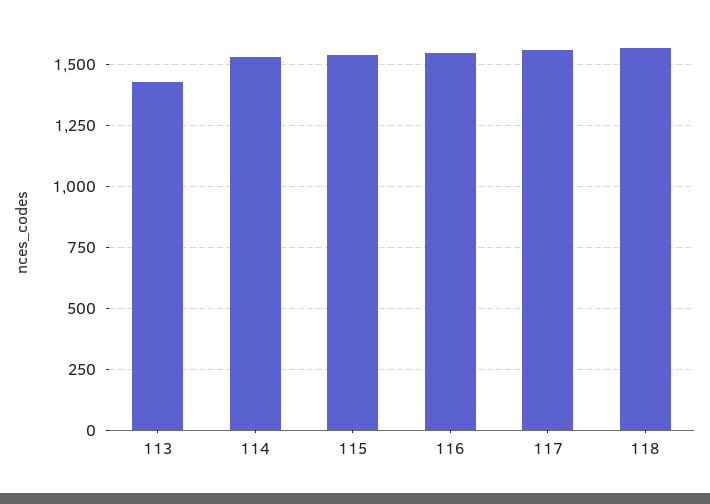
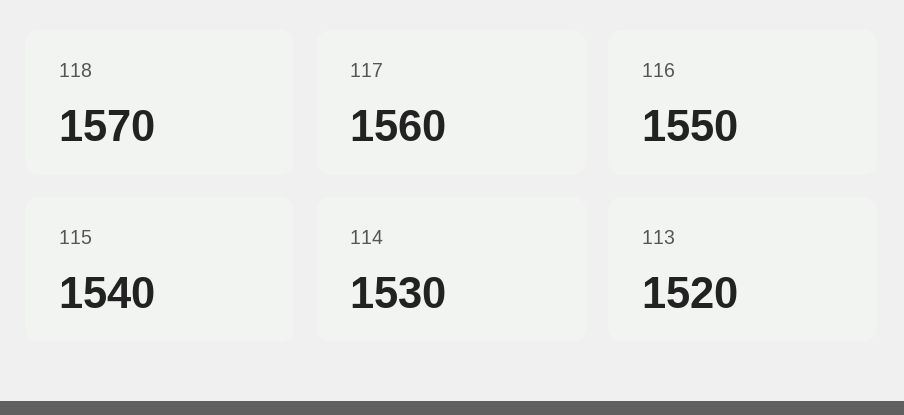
  {
-   "113": 1425,
+   "113": 1520,
    "114": 1530,
    "115": 1540,
    "116": 1550,
    "117": 1560,
    "118": 1570
  }

